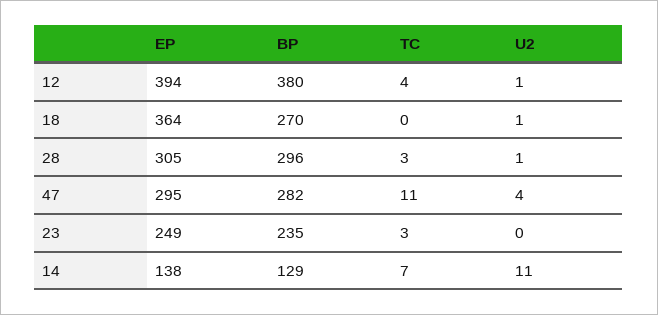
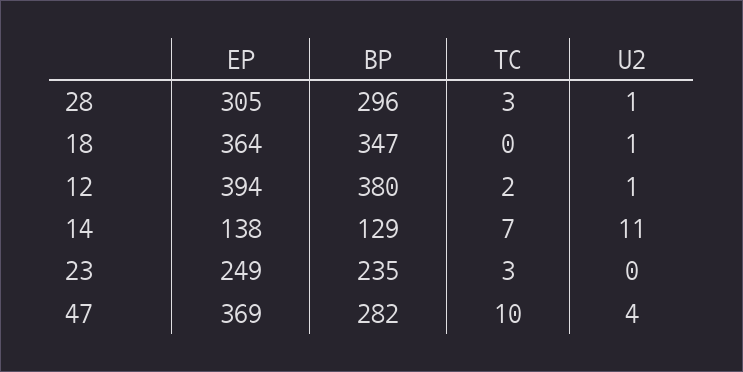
  {
    "EP": {
      "12": 394,
      "18": 364,
      "28": 305,
-     "47": 295,
+     "47": 369,
      "23": 249,
      "14": 138
    },
    "BP": {
      "12": 380,
-     "18": 270,
+     "18": 347,
      "28": 296,
      "47": 282,
      "23": 235,
      "14": 129
    },
    "TC": {
-     "12": 4,
+     "12": 2,
      "18": 0,
      "28": 3,
-     "47": 11,
+     "47": 10,
      "23": 3,
      "14": 7
    },
    "U2": {
      "12": 1,
      "18": 1,
      "28": 1,
      "47": 4,
      "23": 0,
      "14": 11
    }
  }

